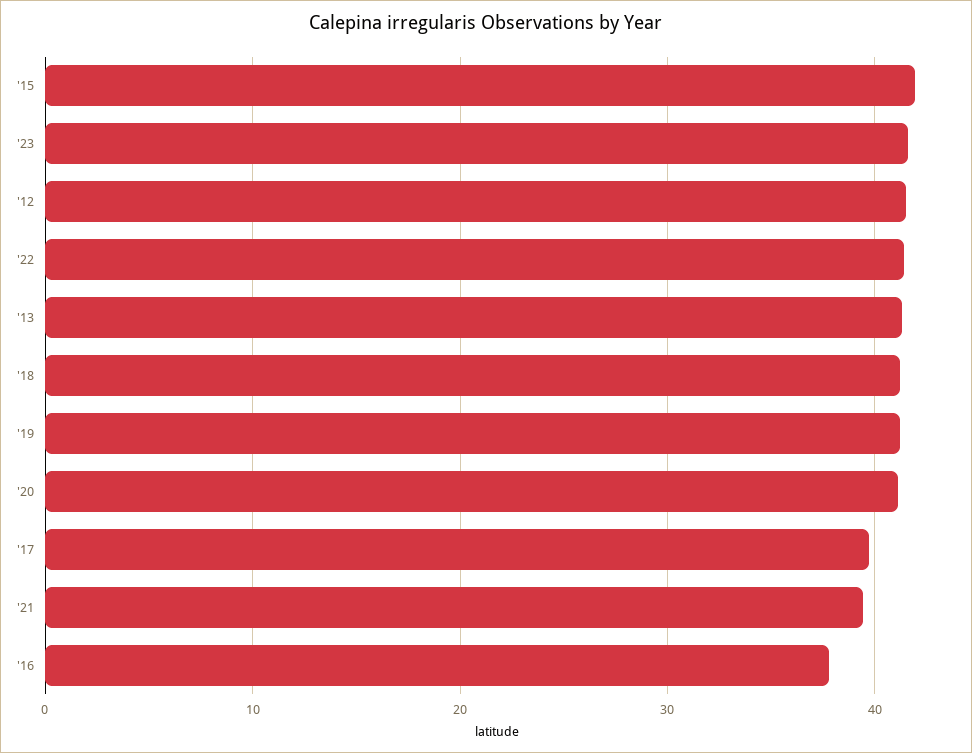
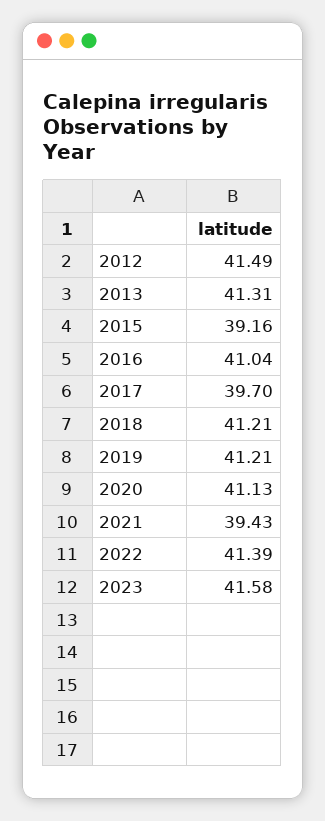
  {
-   "'15": 42,
+   "'15": 39.16,
    "'23": 41.58,
    "'12": 41.49,
    "'22": 41.39,
    "'13": 41.31,
    "'18": 41.21,
    "'19": 41.21,
    "'20": 41.13,
    "'17": 39.7,
    "'21": 39.43,
-   "'16": 38
+   "'16": 41.04
  }

